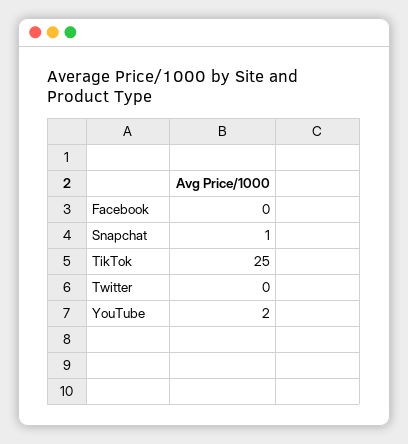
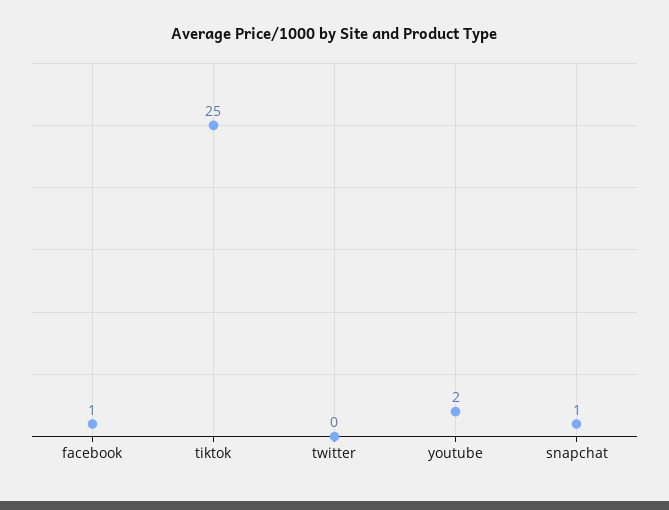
  {
-   "Facebook": 0,
+   "Facebook": 1,
    "Snapchat": 1,
    "TikTok": 25,
    "Twitter": 0,
    "YouTube": 2
  }

